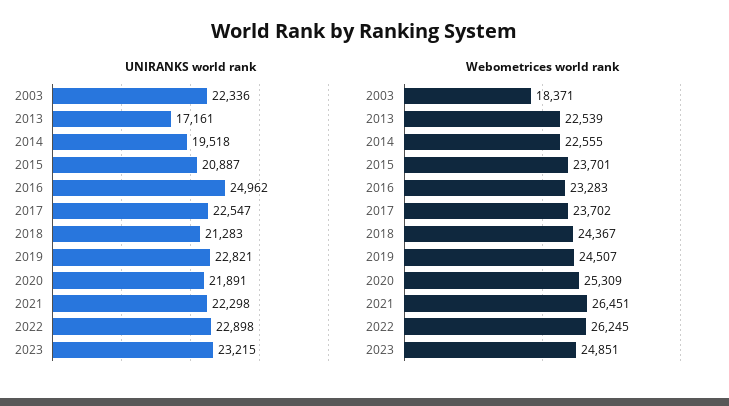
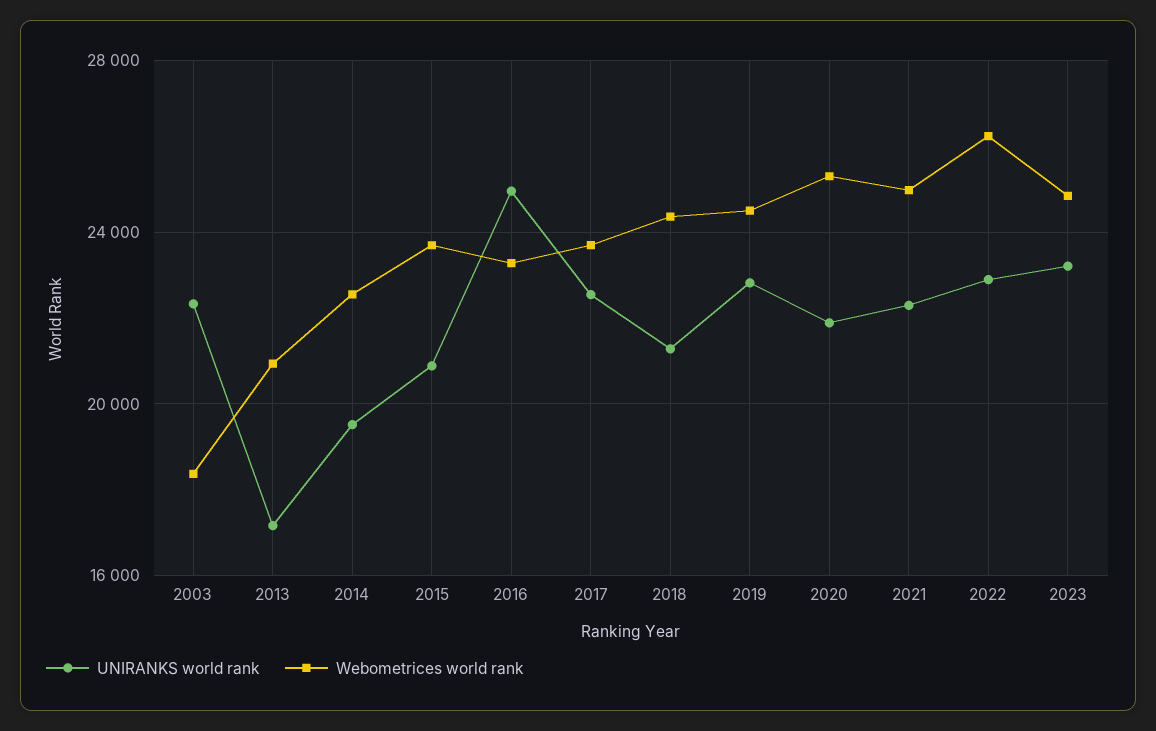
  {
    "UNIRANKS world rank": {
      "2003": 22336,
      "2013": 17161,
      "2014": 19518,
      "2015": 20887,
      "2016": 24962,
      "2017": 22547,
      "2018": 21283,
      "2019": 22821,
      "2020": 21891,
      "2021": 22298,
      "2022": 22898,
      "2023": 23215
    },
    "Webometrices world rank": {
      "2003": 18371,
-     "2013": 22539,
+     "2013": 21000,
      "2014": 22555,
      "2015": 23701,
      "2016": 23283,
      "2017": 23702,
      "2018": 24367,
      "2019": 24507,
      "2020": 25309,
-     "2021": 26451,
+     "2021": 25000,
      "2022": 26245,
      "2023": 24851
    }
  }

